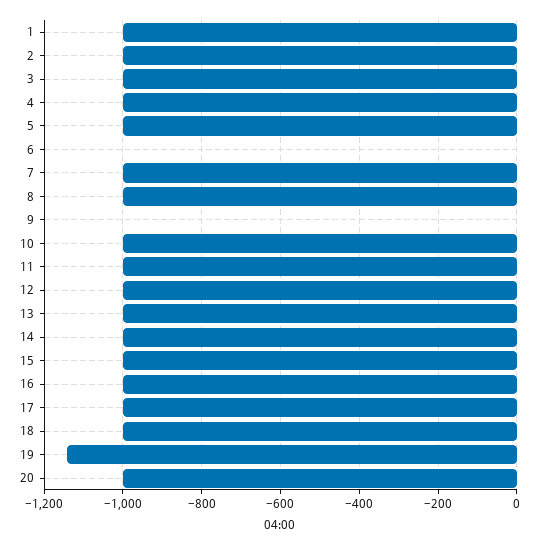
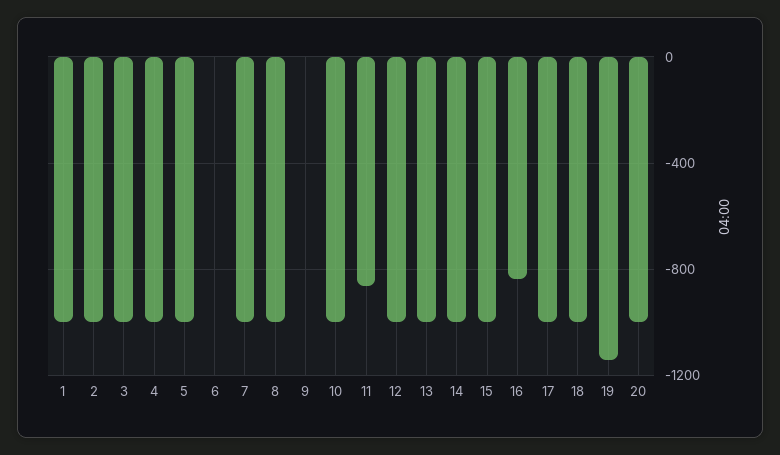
  {
    "1": -1000,
    "2": -1000,
    "3": -1000,
    "4": -1000,
    "5": -1000,
    "6": 0,
    "7": -1000,
    "8": -1000,
    "9": 0,
    "10": -1000,
-   "11": -1000,
+   "11": -850,
    "12": -1000,
    "13": -1000,
    "14": -1000,
    "15": -1000,
-   "16": -1000,
+   "16": -850,
    "17": -1000,
    "18": -1000,
    "19": -1140,
    "20": -1000
  }

